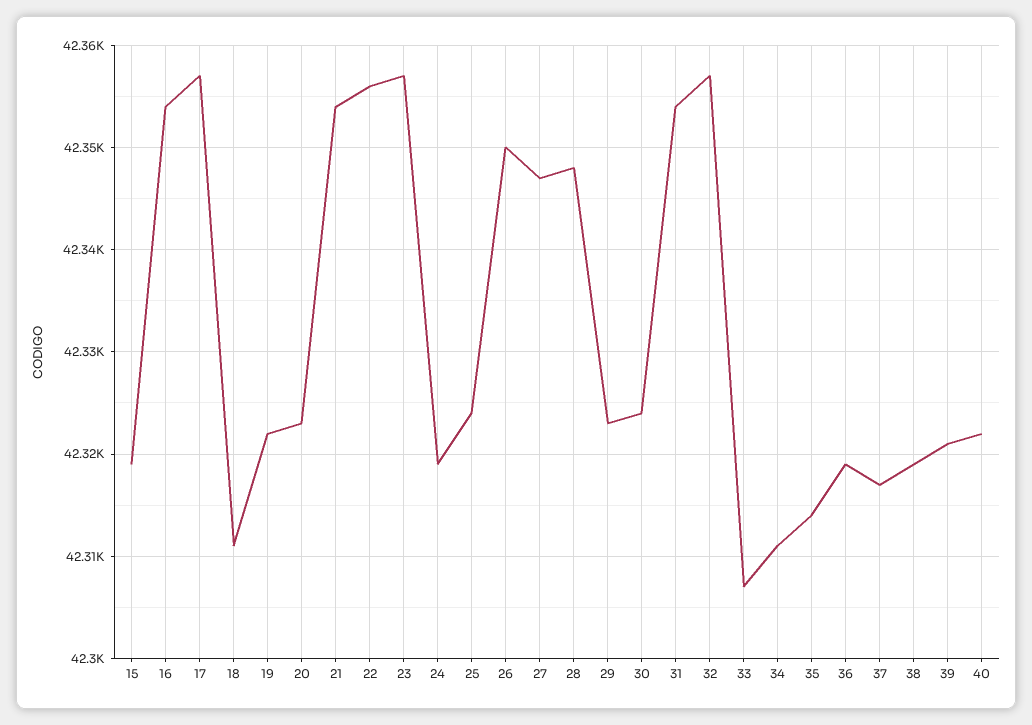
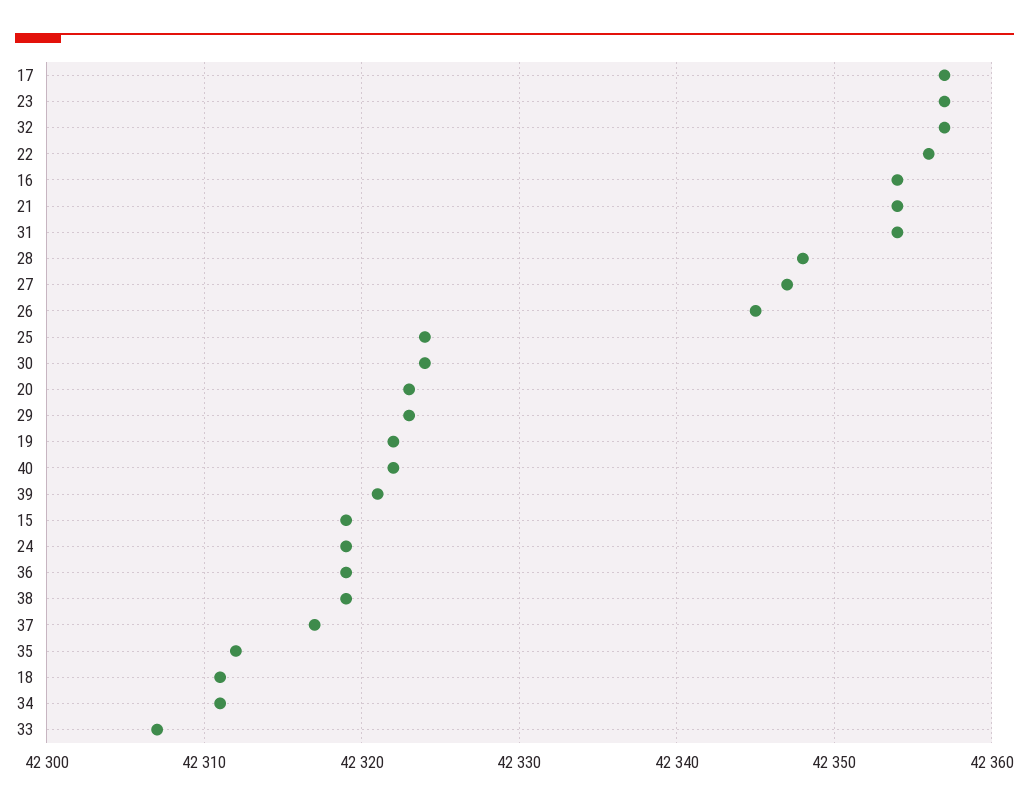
  {
    "15": 42319,
    "16": 42354,
    "17": 42357,
    "18": 42311,
    "19": 42322,
    "20": 42323,
    "21": 42354,
    "22": 42356,
    "23": 42357,
    "24": 42319,
    "25": 42324,
-   "26": 42350,
+   "26": 42345,
    "27": 42347,
    "28": 42348,
    "29": 42323,
    "30": 42324,
    "31": 42354,
    "32": 42357,
    "33": 42307,
    "34": 42311,
-   "35": 42314,
+   "35": 42312,
    "36": 42319,
    "37": 42317,
    "38": 42319,
    "39": 42321,
    "40": 42322
  }

